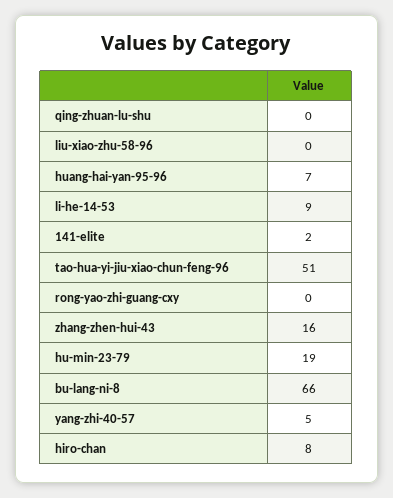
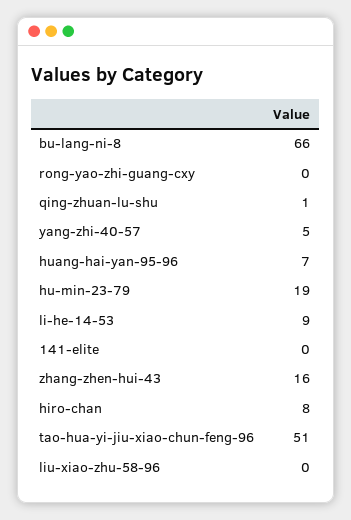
  {
-   "qing-zhuan-lu-shu": 0,
+   "qing-zhuan-lu-shu": 1,
    "liu-xiao-zhu-58-96": 0,
    "huang-hai-yan-95-96": 7,
    "li-he-14-53": 9,
-   "141-elite": 2,
+   "141-elite": 0,
    "tao-hua-yi-jiu-xiao-chun-feng-96": 51,
    "rong-yao-zhi-guang-cxy": 0,
    "zhang-zhen-hui-43": 16,
    "hu-min-23-79": 19,
    "bu-lang-ni-8": 66,
    "yang-zhi-40-57": 5,
    "hiro-chan": 8
  }

